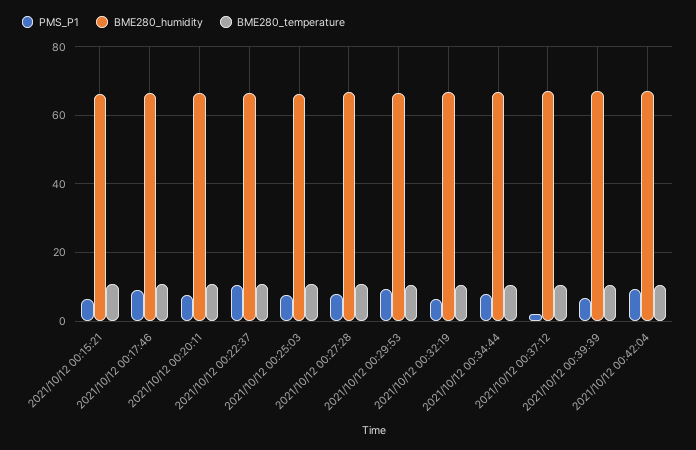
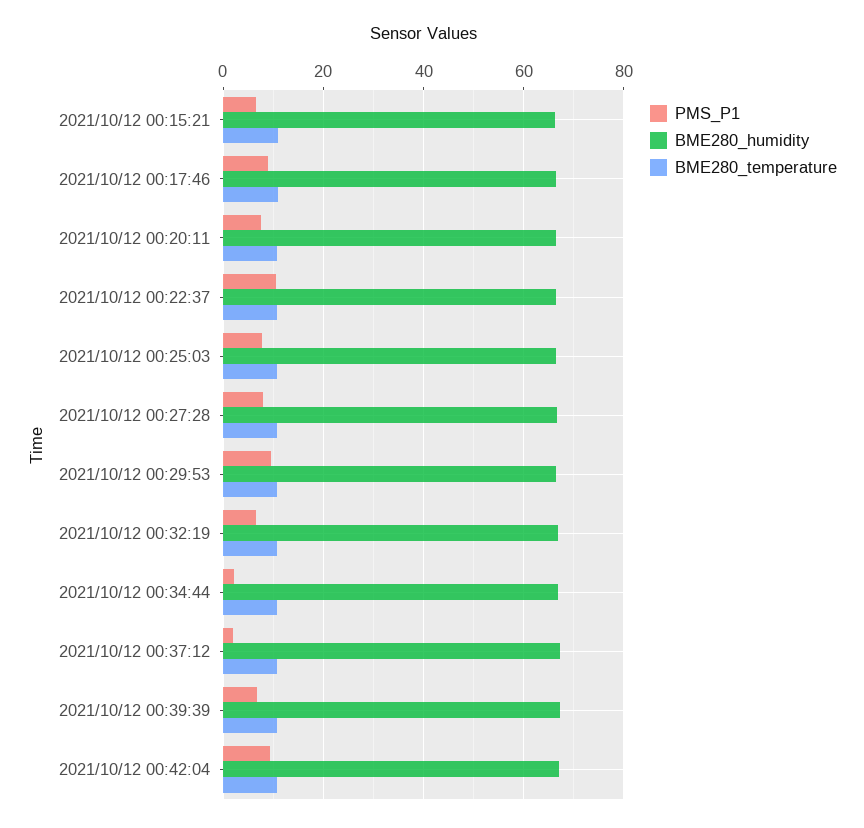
  {
    "PMS_P1": {
      "2021/10/12 00:15:21": 6,
      "2021/10/12 00:17:46": 10,
      "2021/10/12 00:20:11": 8,
      "2021/10/12 00:22:37": 10,
      "2021/10/12 00:25:03": 8,
      "2021/10/12 00:27:28": 8,
      "2021/10/12 00:29:53": 10,
      "2021/10/12 00:32:19": 6,
-     "2021/10/12 00:34:44": 8,
+     "2021/10/12 00:34:44": 2,
      "2021/10/12 00:37:12": 2,
      "2021/10/12 00:39:39": 6,
      "2021/10/12 00:42:04": 10
    },
    "BME280_humidity": {
      "2021/10/12 00:15:21": 66,
      "2021/10/12 00:17:46": 66,
      "2021/10/12 00:20:11": 66,
      "2021/10/12 00:22:37": 66,
      "2021/10/12 00:25:03": 66,
      "2021/10/12 00:27:28": 66,
      "2021/10/12 00:29:53": 66,
      "2021/10/12 00:32:19": 66,
      "2021/10/12 00:34:44": 66,
      "2021/10/12 00:37:12": 68,
      "2021/10/12 00:39:39": 68,
      "2021/10/12 00:42:04": 68
    },
    "BME280_temperature": {
      "2021/10/12 00:15:21": 10,
      "2021/10/12 00:17:46": 10,
      "2021/10/12 00:20:11": 10,
      "2021/10/12 00:22:37": 10,
      "2021/10/12 00:25:03": 10,
      "2021/10/12 00:27:28": 10,
      "2021/10/12 00:29:53": 10,
      "2021/10/12 00:32:19": 10,
      "2021/10/12 00:34:44": 10,
      "2021/10/12 00:37:12": 10,
      "2021/10/12 00:39:39": 10,
      "2021/10/12 00:42:04": 10
    }
  }

